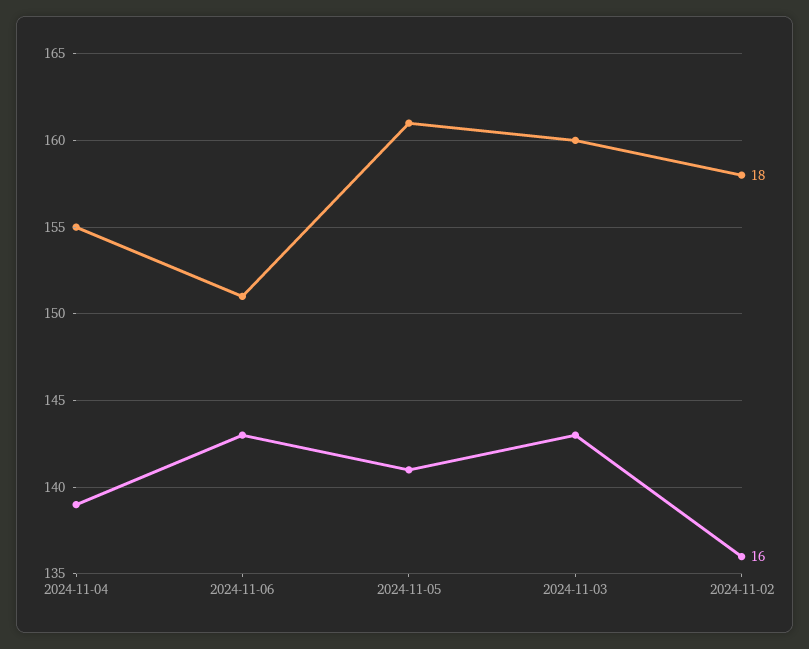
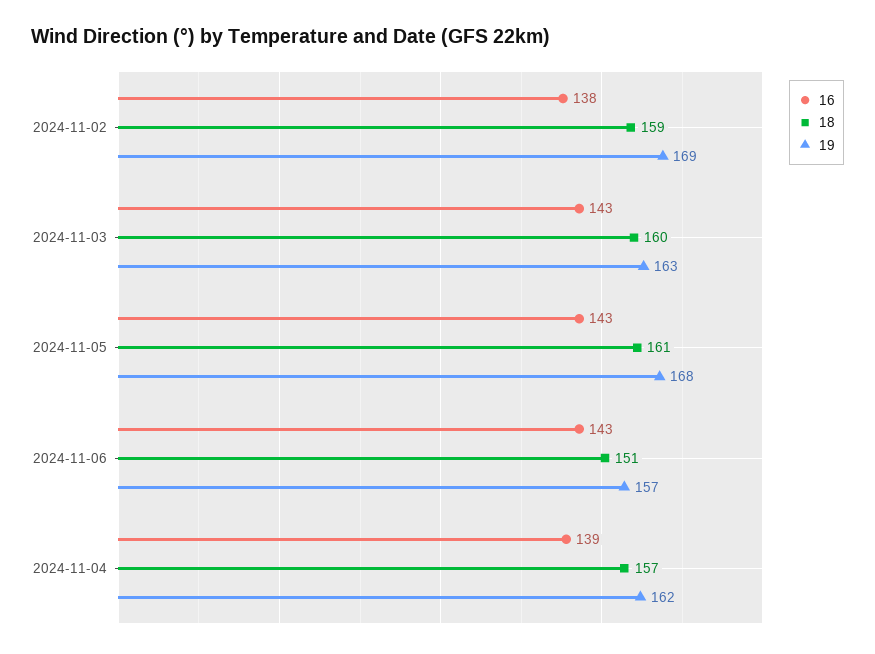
  {
    "18": {
-     "2024-11-04": 155,
+     "2024-11-04": 157,
      "2024-11-06": 151,
      "2024-11-05": 161,
      "2024-11-03": 160,
-     "2024-11-02": 158
+     "2024-11-02": 159
    },
    "16": {
      "2024-11-04": 139,
      "2024-11-06": 143,
-     "2024-11-05": 141,
+     "2024-11-05": 143,
      "2024-11-03": 143,
-     "2024-11-02": 136
+     "2024-11-02": 138
-   }
+   },
+   "19": {
+     "2024-11-02": 169,
+     "2024-11-03": 163,
+     "2024-11-05": 168,
+     "2024-11-06": 157,
+     "2024-11-04": 162
+   }
  }

